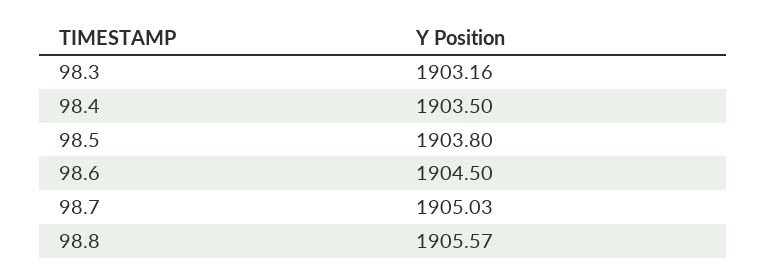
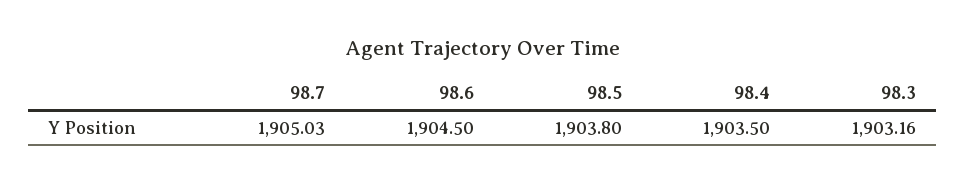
  {
    "98.3": 1903.16,
    "98.4": 1903.5,
    "98.5": 1903.8,
    "98.6": 1904.5,
-   "98.7": 1905.03,
+   "98.7": 1905.03
-   "98.8": 1905.57
  }

